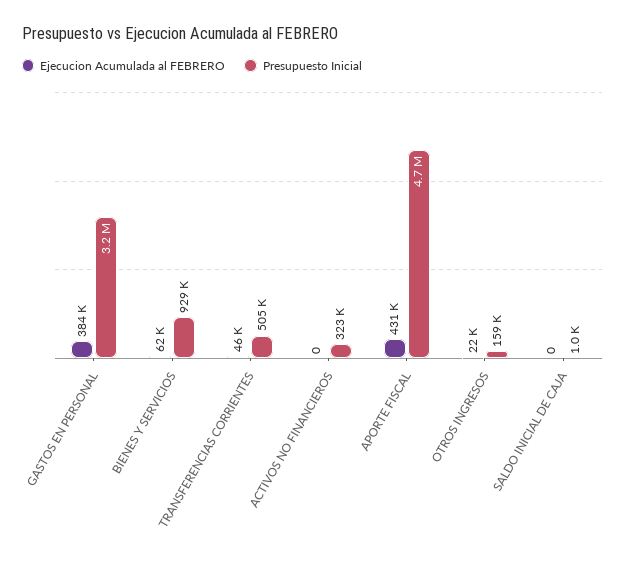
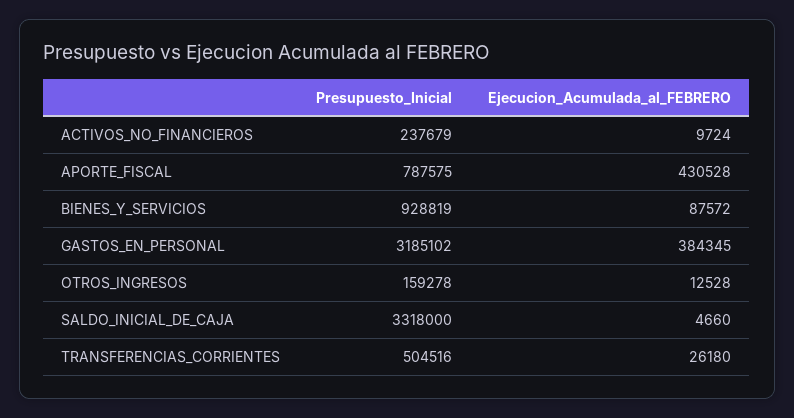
  {
    "Ejecucion Acumulada al FEBRERO": {
      "GASTOS EN PERSONAL": 384345,
-     "BIENES Y SERVICIOS": 62000,
+     "BIENES Y SERVICIOS": 87572,
-     "TRANSFERENCIAS CORRIENTES": 46000,
+     "TRANSFERENCIAS CORRIENTES": 26180,
-     "ACTIVOS NO FINANCIEROS": 0,
+     "ACTIVOS NO FINANCIEROS": 9724,
      "APORTE FISCAL": 430528,
-     "OTROS INGRESOS": 22000,
+     "OTROS INGRESOS": 12528,
-     "SALDO INICIAL DE CAJA": 0
+     "SALDO INICIAL DE CAJA": 4660
    },
    "Presupuesto Inicial": {
      "GASTOS EN PERSONAL": 3185102,
      "BIENES Y SERVICIOS": 928819,
      "TRANSFERENCIAS CORRIENTES": 504516,
-     "ACTIVOS NO FINANCIEROS": 323000,
+     "ACTIVOS NO FINANCIEROS": 237679,
-     "APORTE FISCAL": 4700000,
+     "APORTE FISCAL": 787575,
      "OTROS INGRESOS": 159278,
-     "SALDO INICIAL DE CAJA": 1000
+     "SALDO INICIAL DE CAJA": 3318000
    }
  }

